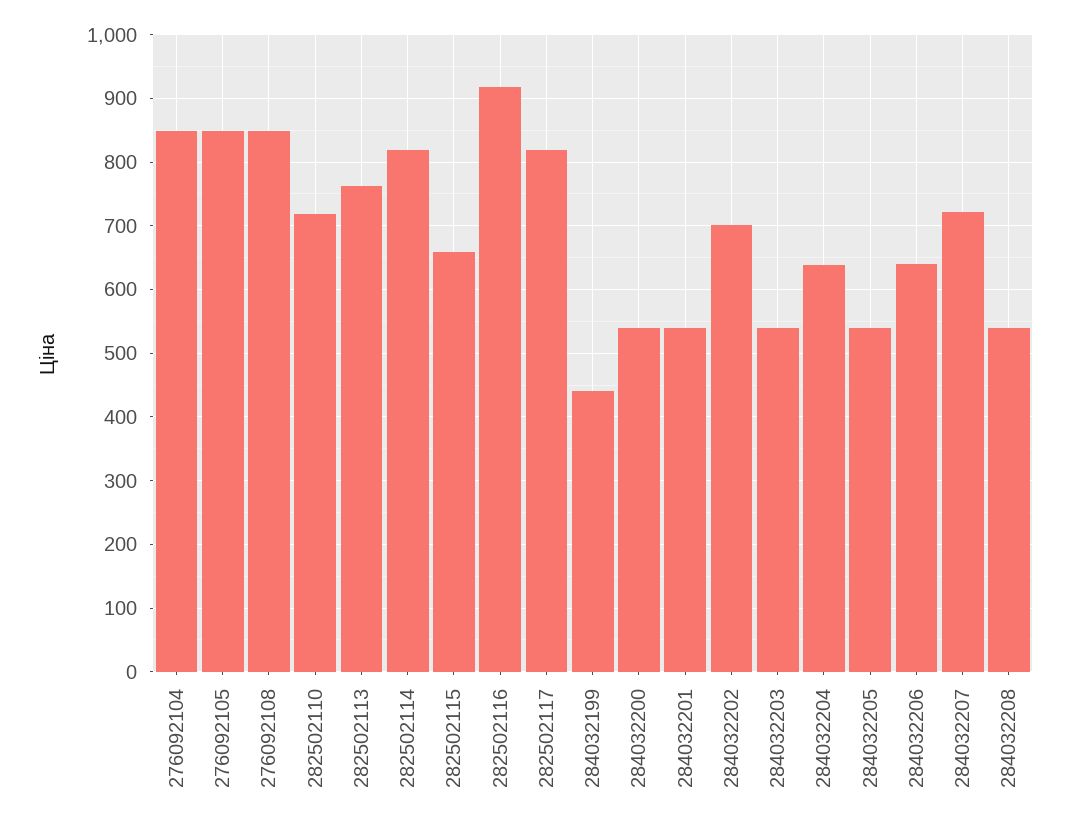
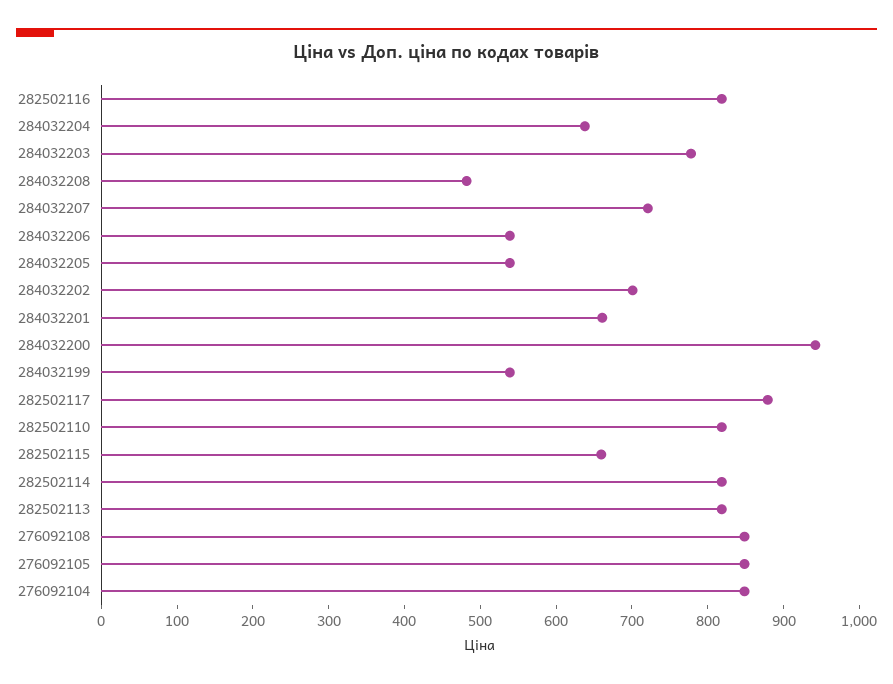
  {
    "276092104": 850,
    "276092105": 850,
    "276092108": 850,
-   "282502110": 720,
+   "282502110": 820,
-   "282502113": 760,
+   "282502113": 820,
    "282502114": 820,
    "282502115": 660,
-   "282502116": 920,
+   "282502116": 820,
-   "282502117": 820,
+   "282502117": 880,
-   "284032199": 440,
+   "284032199": 540,
-   "284032200": 540,
+   "284032200": 940,
-   "284032201": 540,
+   "284032201": 660,
    "284032202": 700,
-   "284032203": 540,
+   "284032203": 780,
    "284032204": 640,
    "284032205": 540,
-   "284032206": 640,
+   "284032206": 540,
    "284032207": 720,
-   "284032208": 540
+   "284032208": 480
  }

